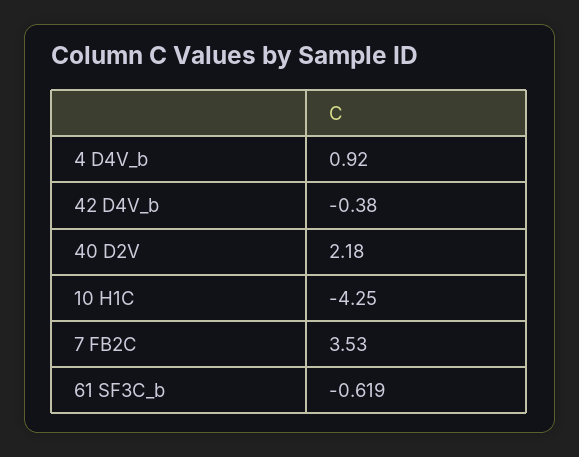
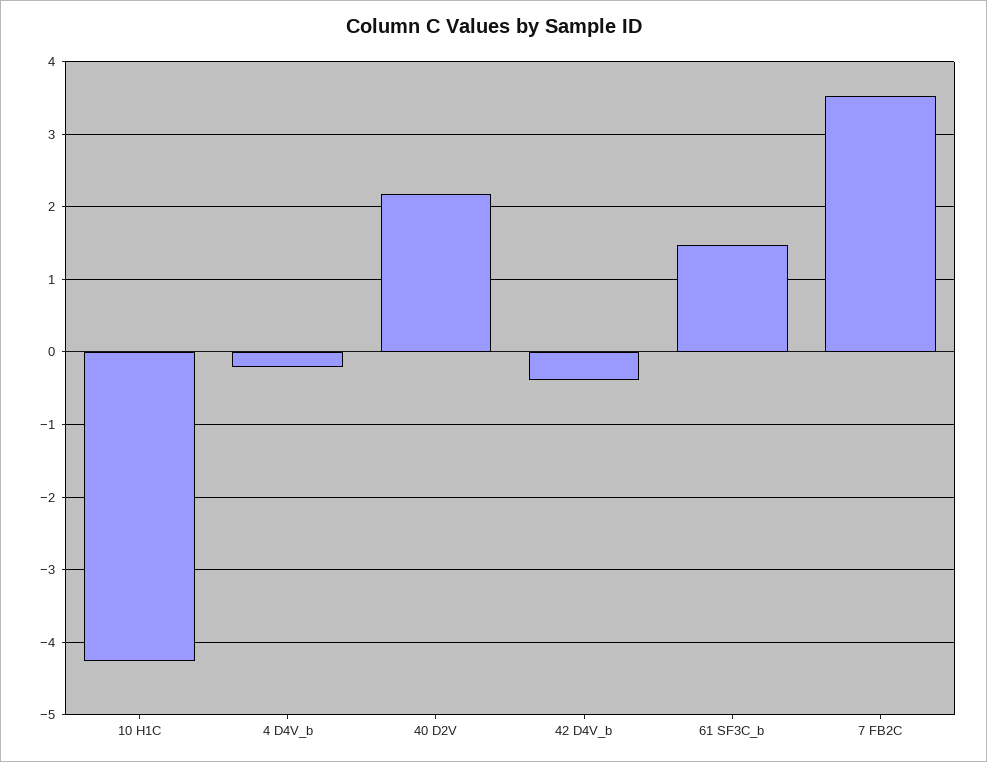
  {
-   "4 D4V_b": 0.92,
+   "4 D4V_b": -0.2,
    "42 D4V_b": -0.38,
    "40 D2V": 2.18,
    "10 H1C": -4.25,
    "7 FB2C": 3.53,
-   "61 SF3C_b": -0.619
+   "61 SF3C_b": 1.5
  }

